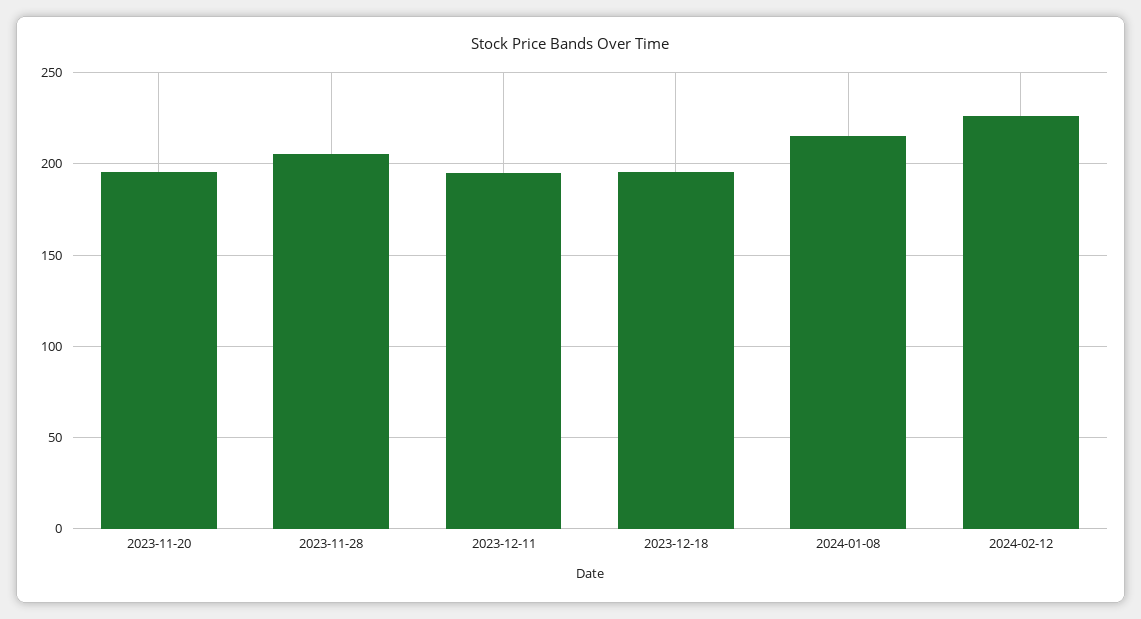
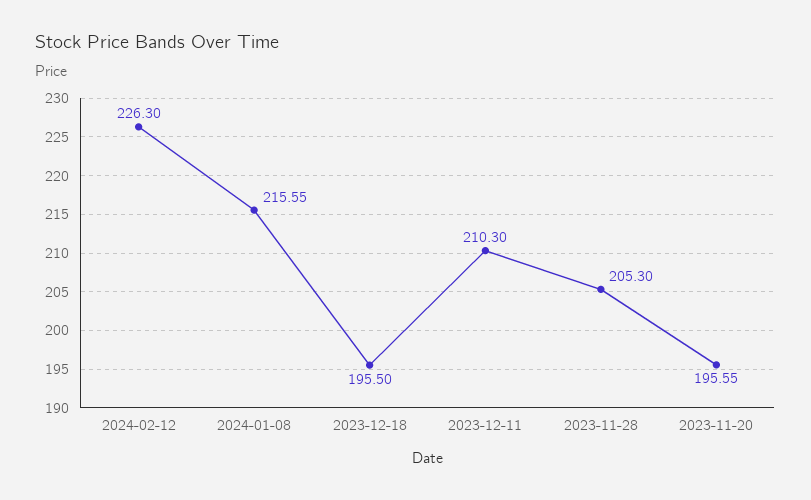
  {
    "2023-11-20": 195.55,
    "2023-11-28": 205.3,
-   "2023-12-11": 195,
+   "2023-12-11": 210.3,
    "2023-12-18": 195.5,
    "2024-01-08": 215.55,
    "2024-02-12": 226.3
  }

